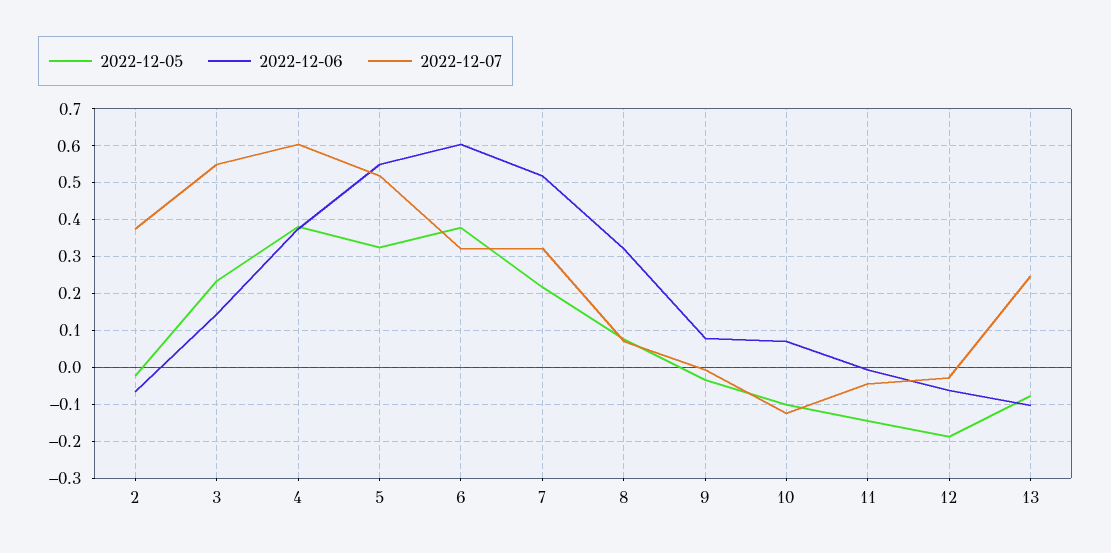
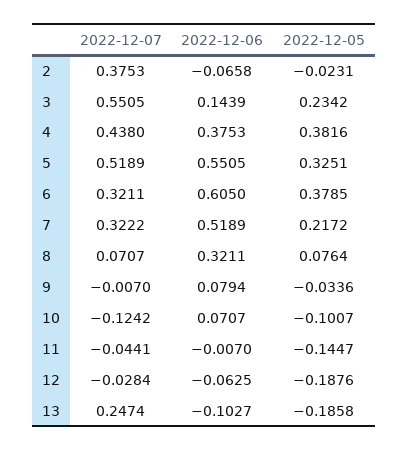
  {
    "2022-12-05": {
      "2": -0.0231,
      "3": 0.2342,
      "4": 0.3816,
      "5": 0.3251,
      "6": 0.3785,
      "7": 0.2172,
      "8": 0.0764,
      "9": -0.0336,
      "10": -0.1007,
      "11": -0.1447,
      "12": -0.1876,
-     "13": -0.08
+     "13": -0.1858
    },
    "2022-12-06": {
      "2": -0.0658,
      "3": 0.1439,
      "4": 0.3753,
      "5": 0.5505,
      "6": 0.605,
      "7": 0.5189,
      "8": 0.3211,
      "9": 0.0794,
      "10": 0.0707,
      "11": -0.007,
      "12": -0.0625,
      "13": -0.1027
    },
    "2022-12-07": {
      "2": 0.3753,
      "3": 0.5505,
-     "4": 0.6,
+     "4": 0.438,
      "5": 0.5189,
      "6": 0.3211,
      "7": 0.3222,
      "8": 0.0707,
      "9": -0.007,
      "10": -0.1242,
      "11": -0.0441,
      "12": -0.0284,
      "13": 0.2474
    }
  }

